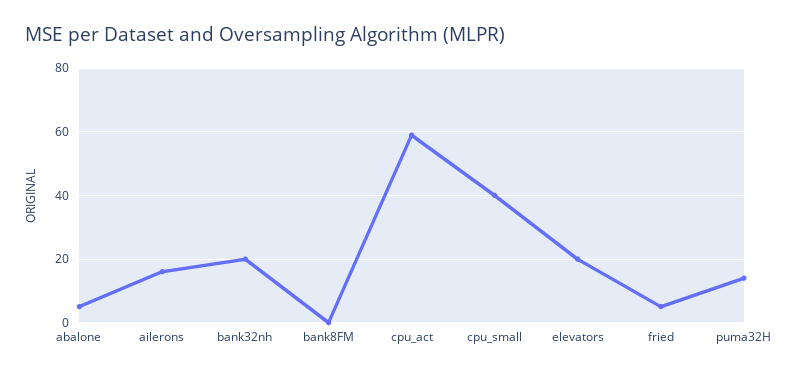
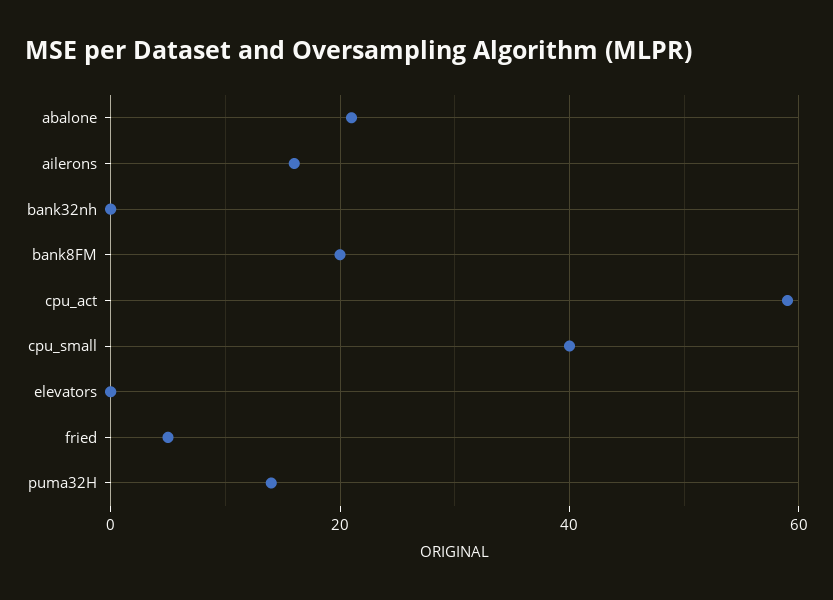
  {
-   "abalone": 5,
+   "abalone": 20,
    "ailerons": 15,
-   "bank32nh": 20,
+   "bank32nh": 0,
-   "bank8FM": 0,
+   "bank8FM": 20,
    "cpu_act": 60,
    "cpu_small": 40,
-   "elevators": 20,
+   "elevators": 0,
    "fried": 5,
    "puma32H": 15
  }

